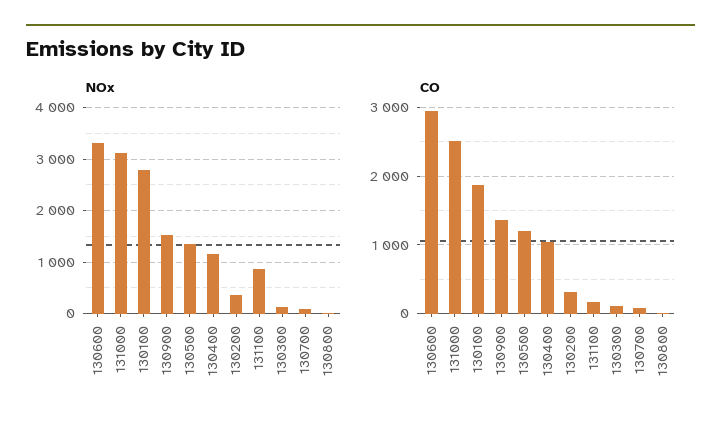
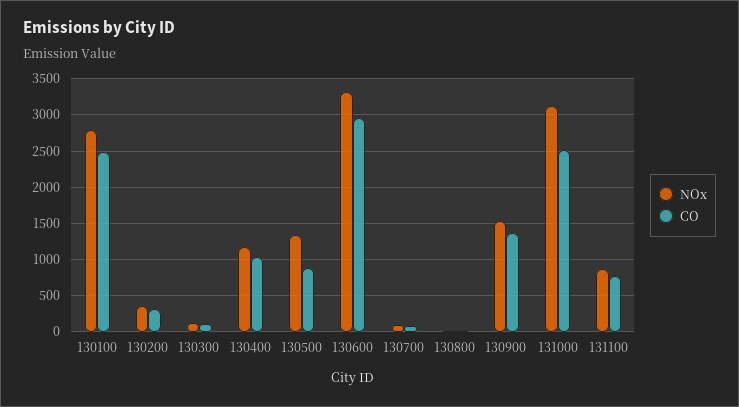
  {
    "NOx": {
      "130600": 3300,
      "131000": 3100,
      "130100": 2800,
      "130900": 1500,
      "130500": 1300,
      "130400": 1200,
      "130200": 400,
      "131100": 900,
      "130300": 100,
      "130700": 100,
      "130800": 0
    },
    "CO": {
      "130600": 3000,
      "131000": 2500,
-     "130100": 1900,
+     "130100": 2500,
      "130900": 1400,
-     "130500": 1200,
+     "130500": 900,
      "130400": 1000,
      "130200": 300,
-     "131100": 200,
+     "131100": 800,
      "130300": 100,
      "130700": 100,
      "130800": 0
    }
  }

